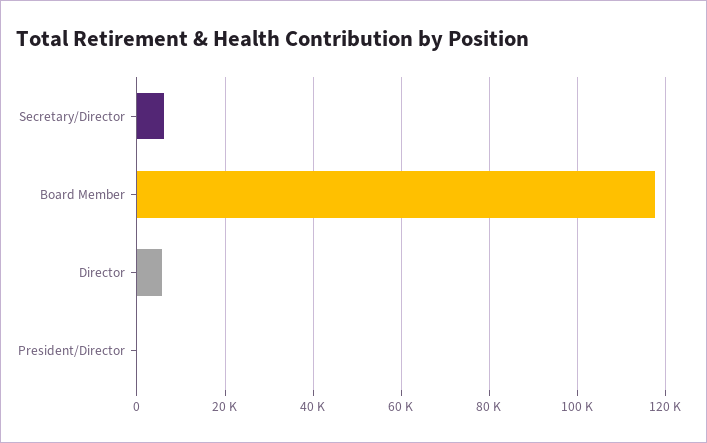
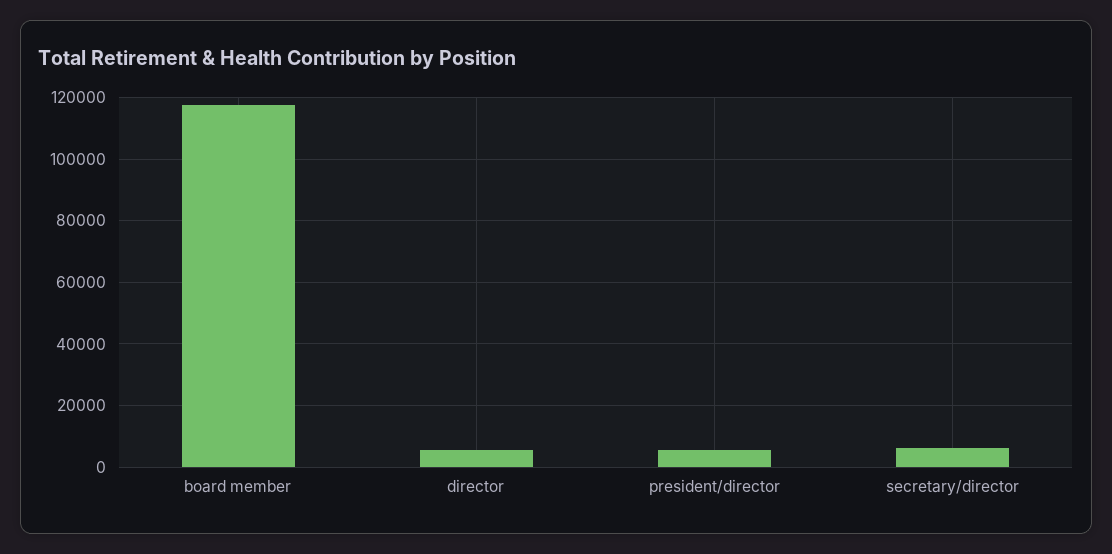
  {
    "Secretary/Director": 6000,
    "Board Member": 118000,
    "Director": 6000,
-   "President/Director": 0
+   "President/Director": 6000
  }

